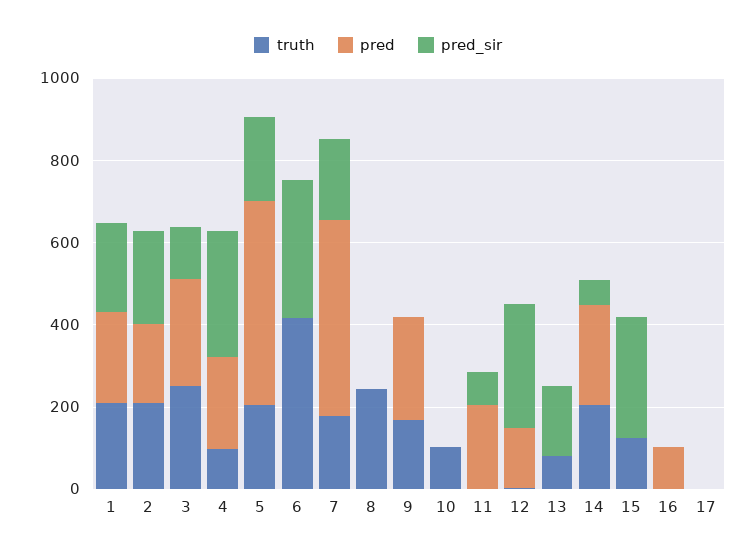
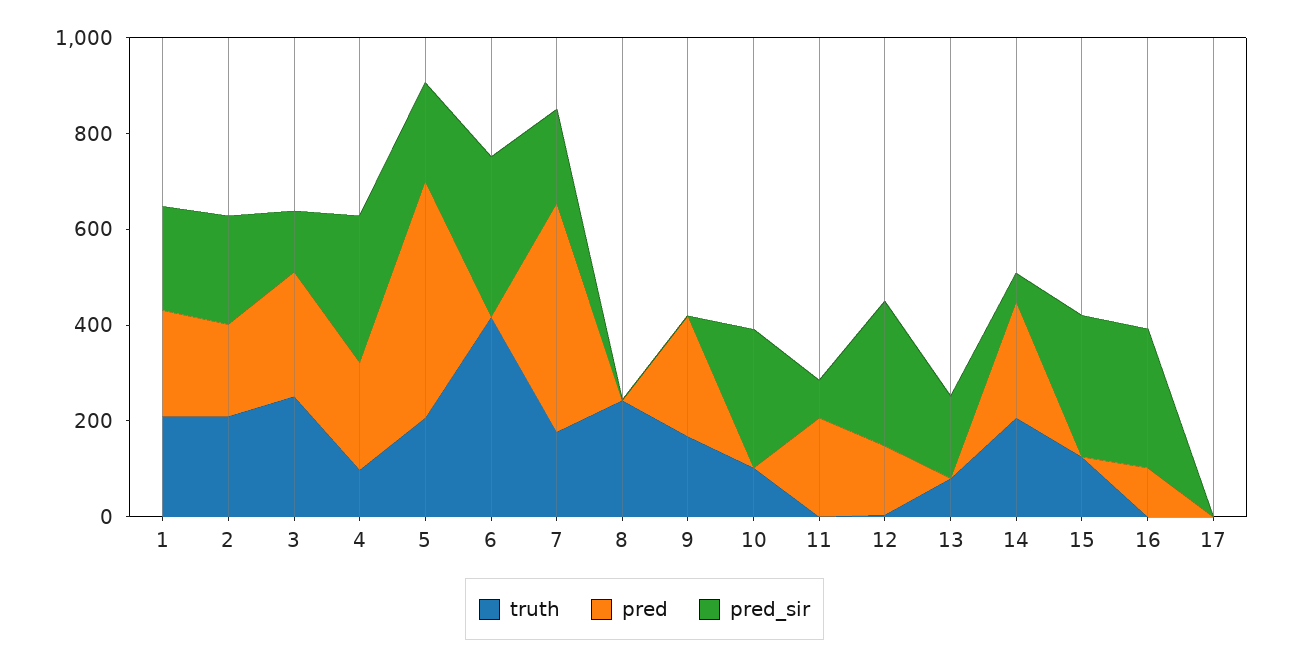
  {
    "truth": {
      "1": 200,
      "2": 200,
      "3": 250,
      "4": 100,
      "5": 200,
      "6": 400,
      "7": 200,
      "8": 250,
      "9": 150,
      "10": 100,
      "11": 0,
      "12": 0,
      "13": 100,
      "14": 200,
      "15": 150,
      "16": 0,
      "17": 0
    },
    "pred": {
      "1": 200,
      "2": 200,
      "3": 250,
      "4": 200,
      "5": 500,
      "6": 0,
      "7": 500,
      "8": 0,
      "9": 250,
      "10": 0,
      "11": 200,
      "12": 150,
      "13": 0,
      "14": 250,
      "15": 0,
      "16": 100,
      "17": 0
    },
    "pred_sir": {
      "1": 200,
      "2": 250,
      "3": 150,
      "4": 300,
      "5": 200,
      "6": 350,
      "7": 200,
      "8": 0,
      "9": 0,
-     "10": 0,
+     "10": 300,
      "11": 100,
      "12": 300,
      "13": 150,
      "14": 50,
      "15": 300,
-     "16": 0,
+     "16": 300,
      "17": 0
    }
  }

